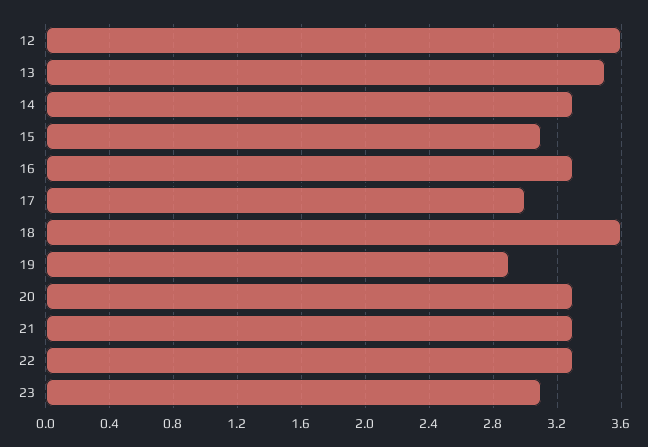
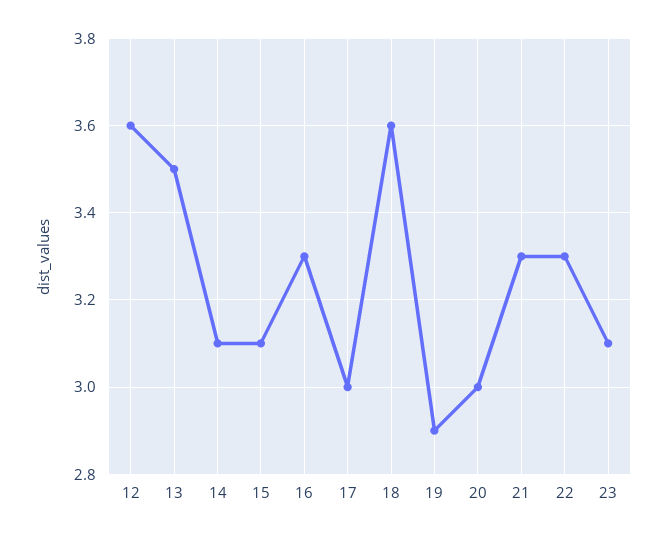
  {
    "12": 3.6,
    "13": 3.5,
-   "14": 3.3,
+   "14": 3.1,
    "15": 3.1,
    "16": 3.3,
    "17": 3,
    "18": 3.6,
    "19": 2.9,
-   "20": 3.3,
+   "20": 3,
    "21": 3.3,
    "22": 3.3,
    "23": 3.1
  }

